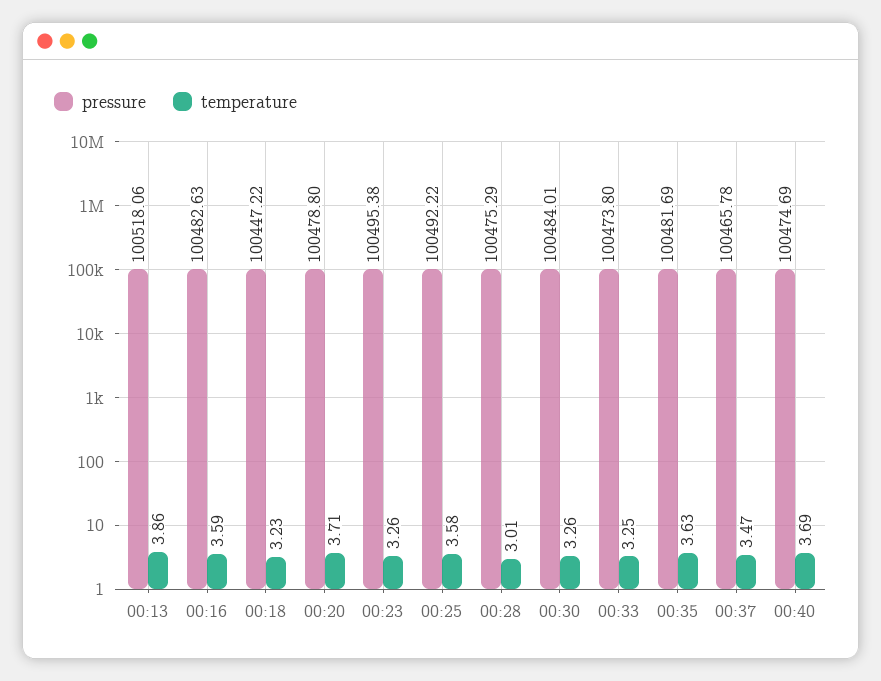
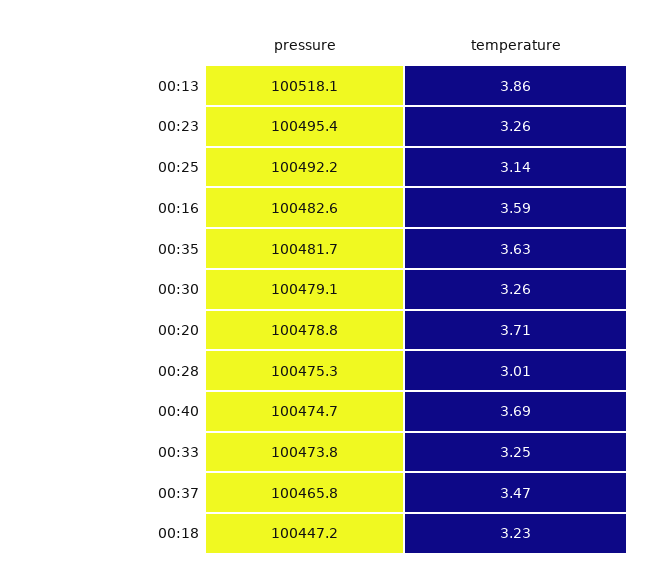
  {
    "pressure": {
      "00:13": 100518.06,
      "00:16": 100482.63,
      "00:18": 100447.22,
      "00:20": 100478.8,
      "00:23": 100495.38,
      "00:25": 100492.22,
      "00:28": 100475.29,
-     "00:30": 100484.01,
+     "00:30": 100479.1,
      "00:33": 100473.8,
      "00:35": 100481.69,
      "00:37": 100465.78,
      "00:40": 100474.69
    },
    "temperature": {
      "00:13": 3.86,
      "00:16": 3.59,
      "00:18": 3.23,
      "00:20": 3.71,
      "00:23": 3.26,
-     "00:25": 3.58,
+     "00:25": 3.14,
      "00:28": 3.01,
      "00:30": 3.26,
      "00:33": 3.25,
      "00:35": 3.63,
      "00:37": 3.47,
      "00:40": 3.69
    }
  }

